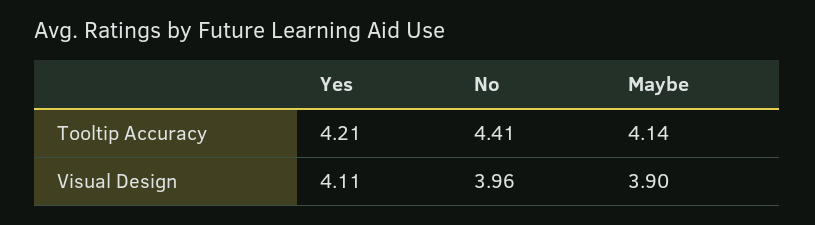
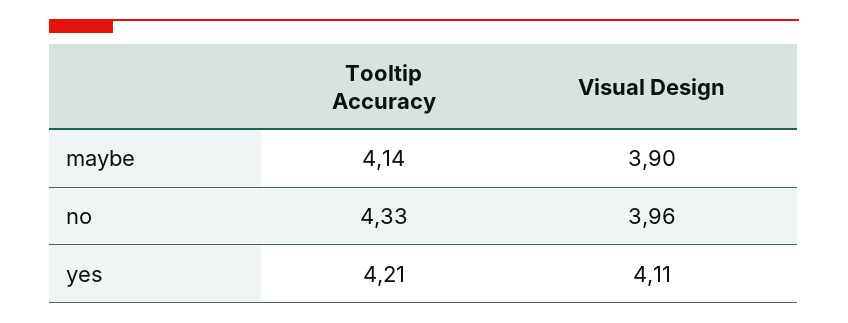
  {
    "Yes": {
      "Tooltip Accuracy": 4.21,
      "Visual Design": 4.11
    },
    "No": {
-     "Tooltip Accuracy": 4.41,
+     "Tooltip Accuracy": 4.33,
      "Visual Design": 3.96
    },
    "Maybe": {
      "Tooltip Accuracy": 4.14,
      "Visual Design": 3.9
    }
  }

